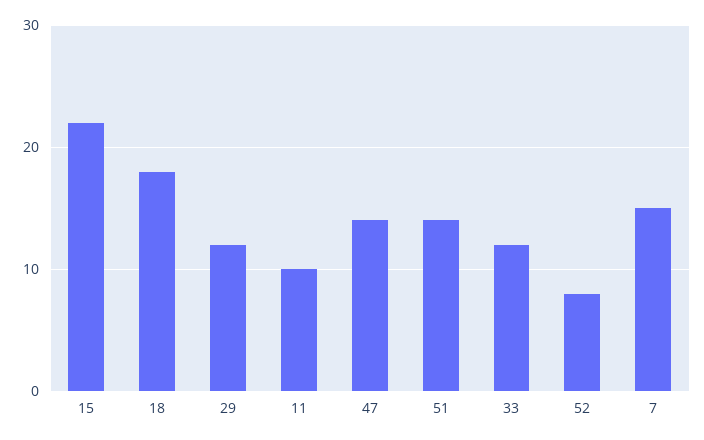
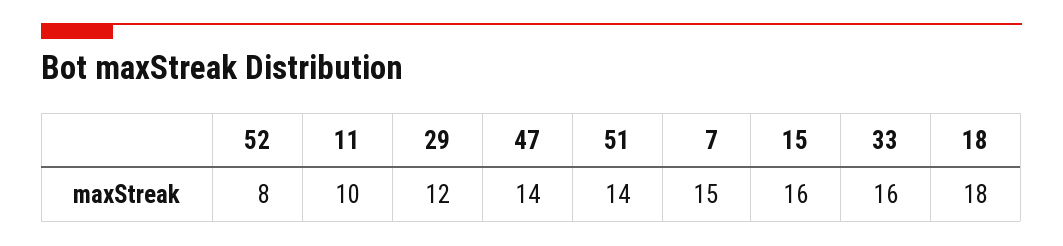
  {
-   "15": 22,
+   "15": 16,
    "18": 18,
    "29": 12,
    "11": 10,
    "47": 14,
    "51": 14,
-   "33": 12,
+   "33": 16,
    "52": 8,
    "7": 15
  }

